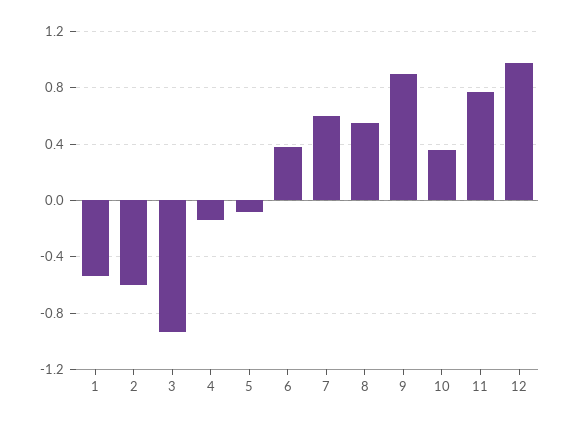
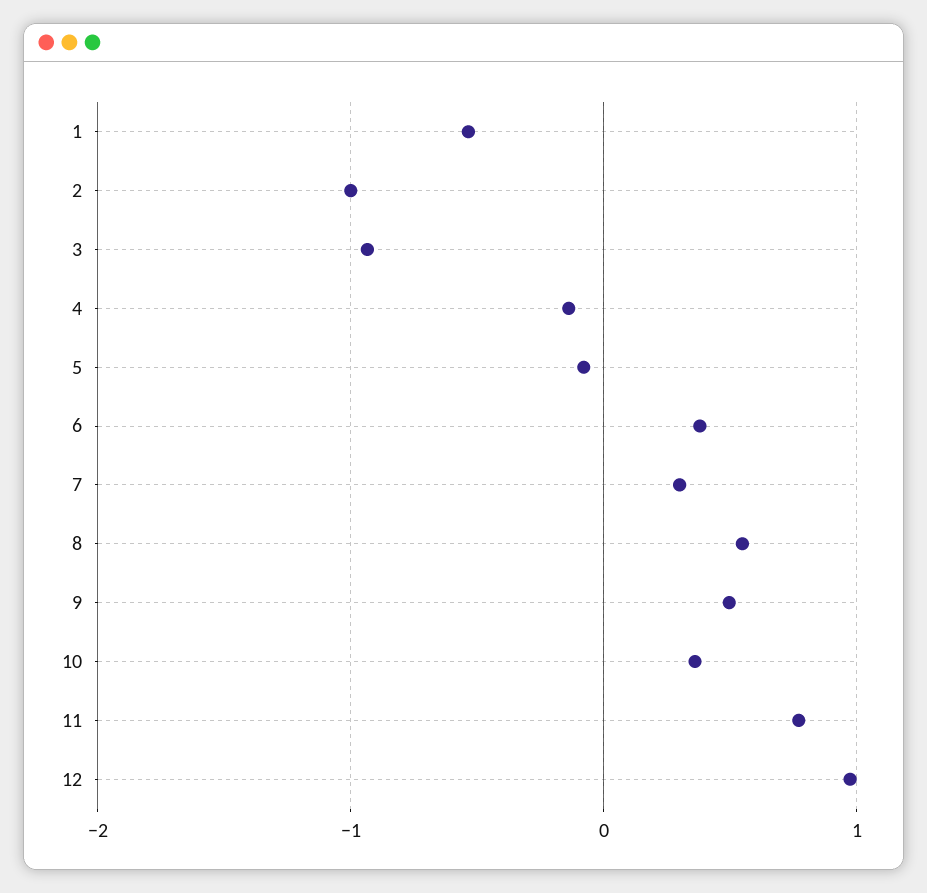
  {
    "1": -0.55,
-   "2": -0.6,
+   "2": -1,
    "3": -0.95,
    "4": -0.15,
    "5": -0.1,
    "6": 0.4,
-   "7": 0.6,
+   "7": 0.3,
    "8": 0.55,
-   "9": 0.9,
+   "9": 0.5,
    "10": 0.35,
    "11": 0.75,
    "12": 0.95
  }

